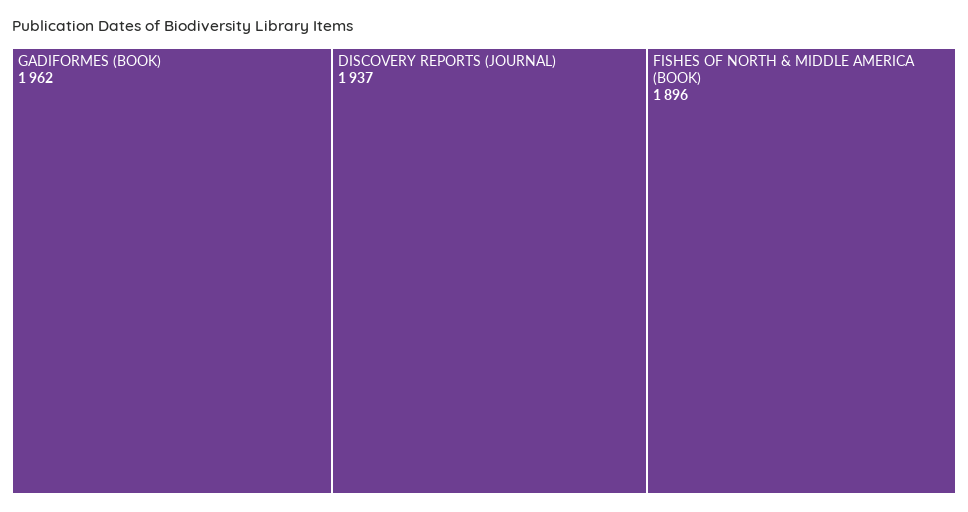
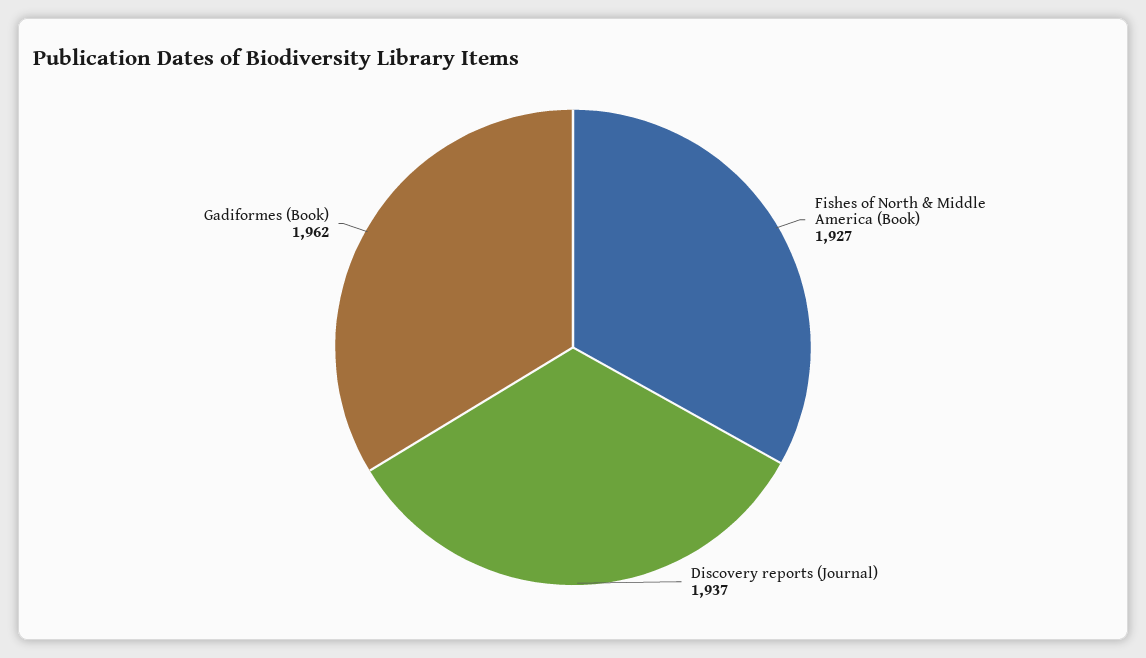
  {
    "GADIFORMES (BOOK)": 1962,
    "DISCOVERY REPORTS (JOURNAL)": 1937,
-   "FISHES OF NORTH & MIDDLE AMERICA (BOOK)": 1896
+   "FISHES OF NORTH & MIDDLE AMERICA (BOOK)": 1927
  }

